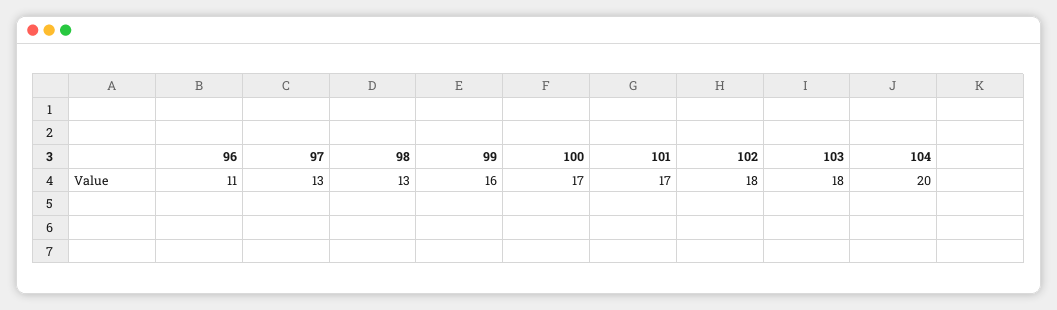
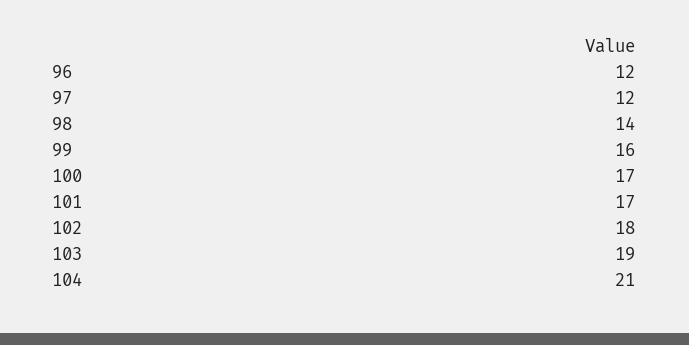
  {
-   "96": 11,
+   "96": 12,
-   "97": 13,
+   "97": 12,
-   "98": 13,
+   "98": 14,
    "99": 16,
    "100": 17,
    "101": 17,
    "102": 18,
-   "103": 18,
+   "103": 19,
-   "104": 20
+   "104": 21
  }

